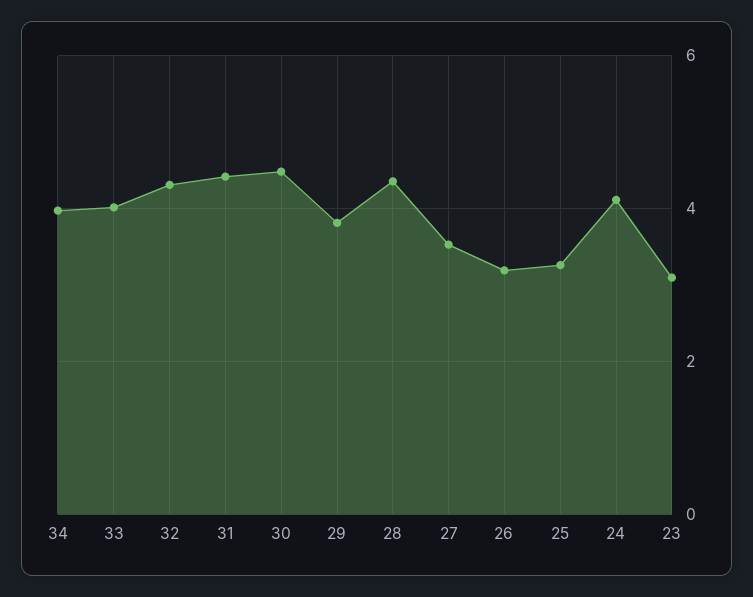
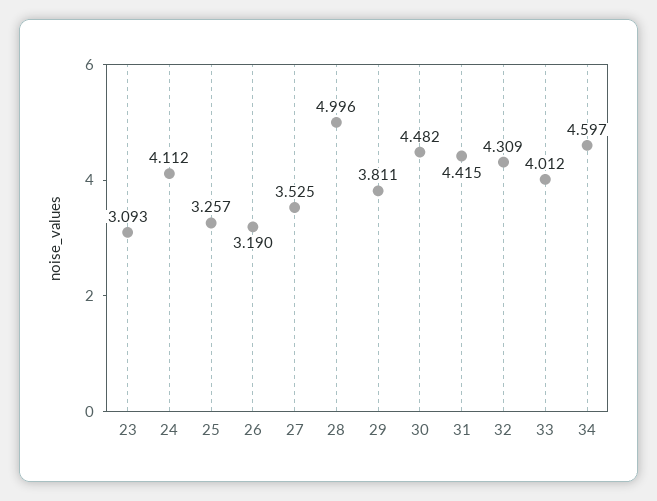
  {
-   "34": 4,
+   "34": 4.597,
    "33": 4.012,
    "32": 4.309,
    "31": 4.415,
    "30": 4.482,
    "29": 3.811,
-   "28": 4.4,
+   "28": 4.996,
    "27": 3.525,
    "26": 3.19,
    "25": 3.257,
    "24": 4.112,
    "23": 3.093
  }

